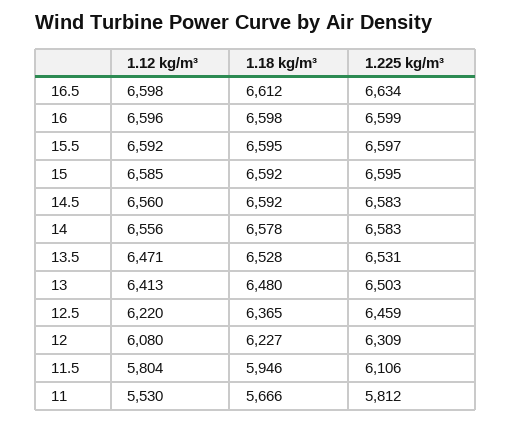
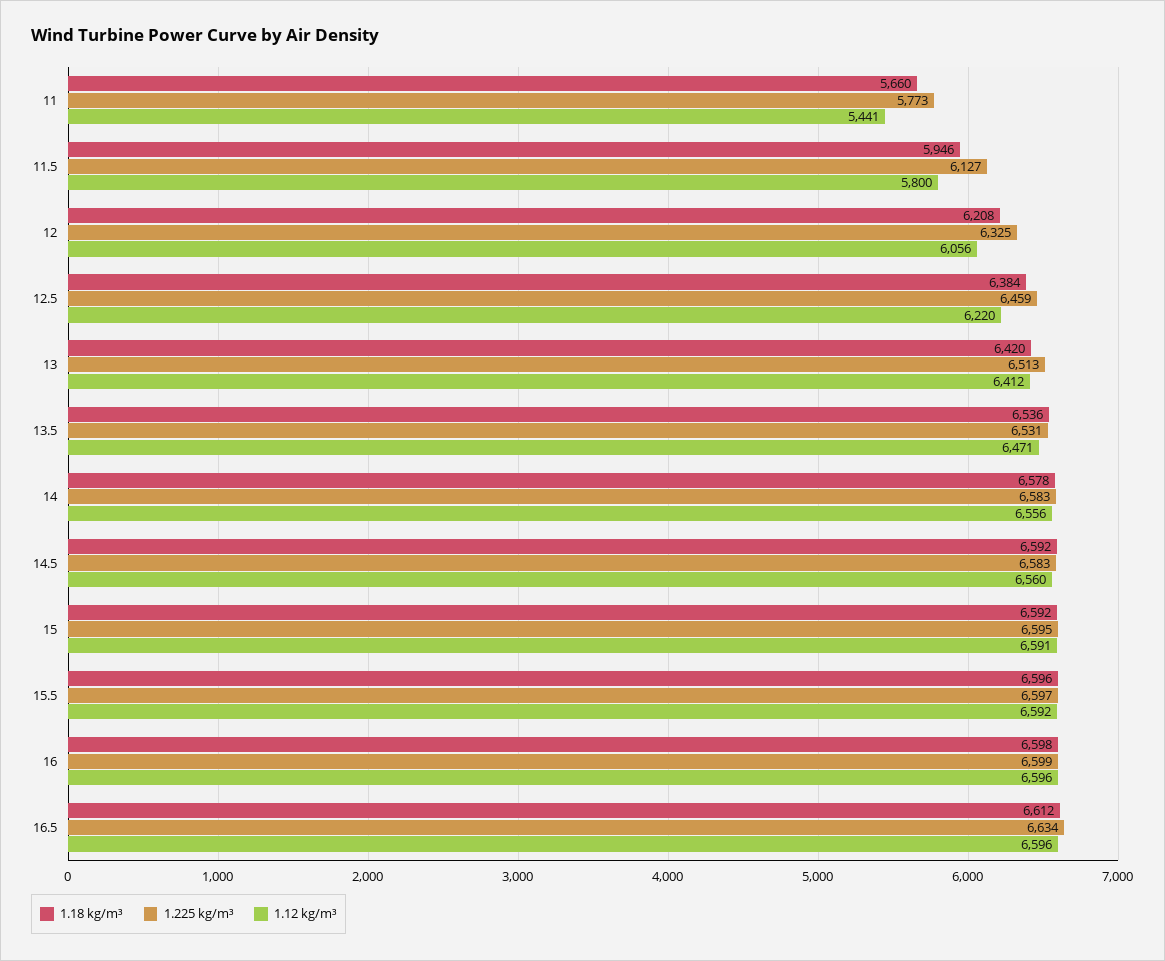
  {
    "1.12 kg/m³": {
-     "16.5": 6598,
+     "16.5": 6596,
      "16": 6596,
      "15.5": 6592,
-     "15": 6585,
+     "15": 6591,
      "14.5": 6560,
      "14": 6556,
      "13.5": 6471,
-     "13": 6413,
+     "13": 6412,
      "12.5": 6220,
-     "12": 6080,
+     "12": 6056,
-     "11.5": 5804,
+     "11.5": 5800,
-     "11": 5530
+     "11": 5441
    },
    "1.18 kg/m³": {
      "16.5": 6612,
      "16": 6598,
-     "15.5": 6595,
+     "15.5": 6596,
      "15": 6592,
      "14.5": 6592,
      "14": 6578,
-     "13.5": 6528,
+     "13.5": 6536,
-     "13": 6480,
+     "13": 6420,
-     "12.5": 6365,
+     "12.5": 6384,
-     "12": 6227,
+     "12": 6208,
      "11.5": 5946,
-     "11": 5666
+     "11": 5660
    },
    "1.225 kg/m³": {
      "16.5": 6634,
      "16": 6599,
      "15.5": 6597,
      "15": 6595,
      "14.5": 6583,
      "14": 6583,
      "13.5": 6531,
-     "13": 6503,
+     "13": 6513,
      "12.5": 6459,
-     "12": 6309,
+     "12": 6325,
-     "11.5": 6106,
+     "11.5": 6127,
-     "11": 5812
+     "11": 5773
    }
  }

